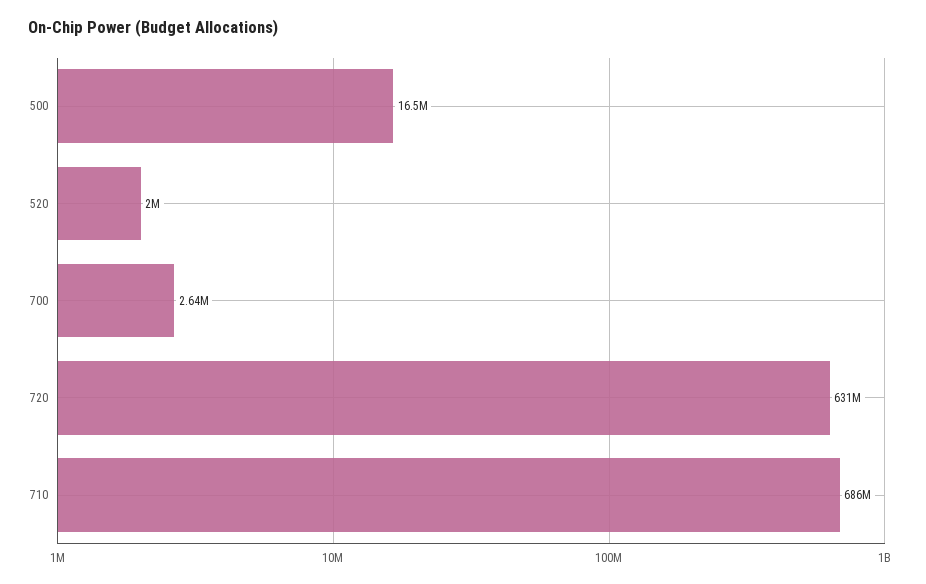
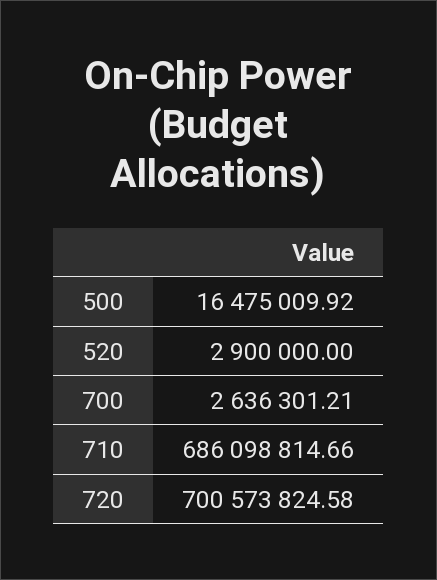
  {
    "500": 16475009.92,
-   "520": 2000000,
+   "520": 2900000,
    "700": 2636301.21,
-   "720": 631000000,
+   "720": 700573824.58,
    "710": 686098814.66
  }

